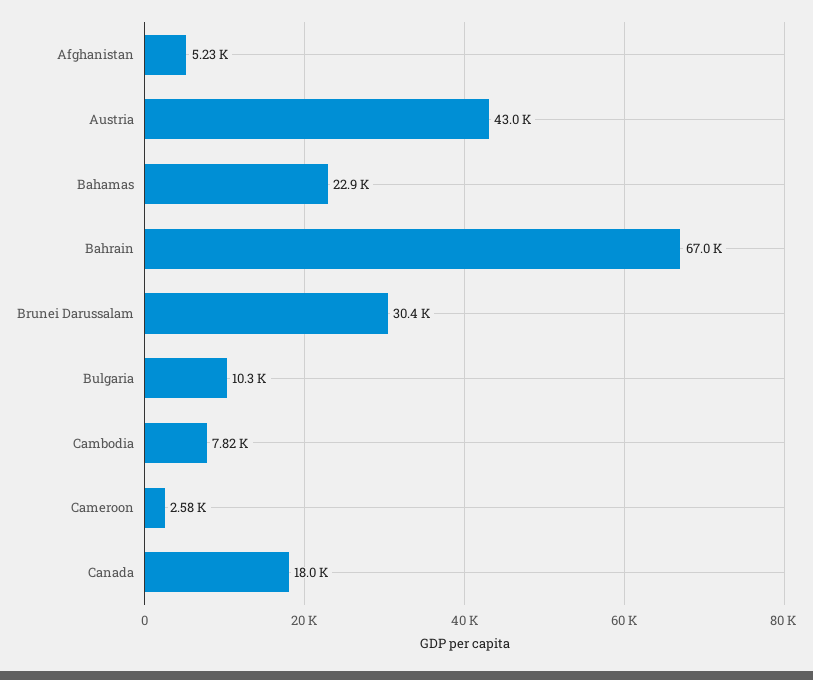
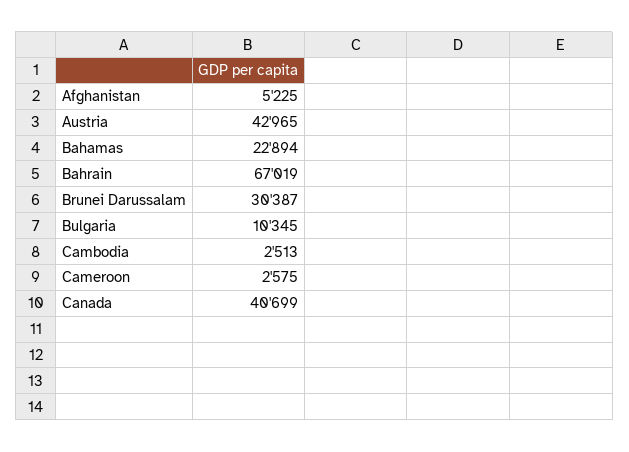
  {
    "Afghanistan": 5225,
    "Austria": 42965,
    "Bahamas": 22894,
    "Bahrain": 67019,
    "Brunei Darussalam": 30387,
    "Bulgaria": 10345,
-   "Cambodia": 7820,
+   "Cambodia": 2513,
    "Cameroon": 2575,
-   "Canada": 18000
+   "Canada": 40699
  }

